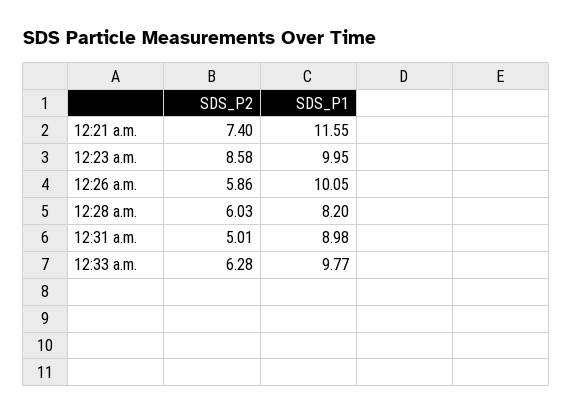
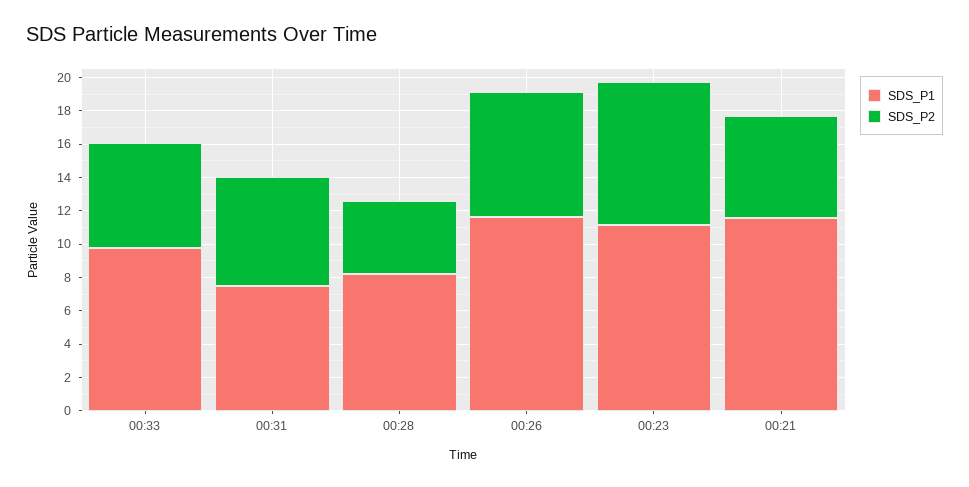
  {
    "SDS_P2": {
-     "12:21 a.m.": 7.4,
+     "12:21 a.m.": 6,
      "12:23 a.m.": 8.58,
-     "12:26 a.m.": 5.86,
+     "12:26 a.m.": 7.5,
-     "12:28 a.m.": 6.03,
+     "12:28 a.m.": 4.5,
-     "12:31 a.m.": 5.01,
+     "12:31 a.m.": 6.5,
      "12:33 a.m.": 6.28
    },
    "SDS_P1": {
      "12:21 a.m.": 11.55,
-     "12:23 a.m.": 9.95,
+     "12:23 a.m.": 11,
-     "12:26 a.m.": 10.05,
+     "12:26 a.m.": 11.5,
      "12:28 a.m.": 8.2,
-     "12:31 a.m.": 8.98,
+     "12:31 a.m.": 7.5,
      "12:33 a.m.": 9.77
    }
  }

